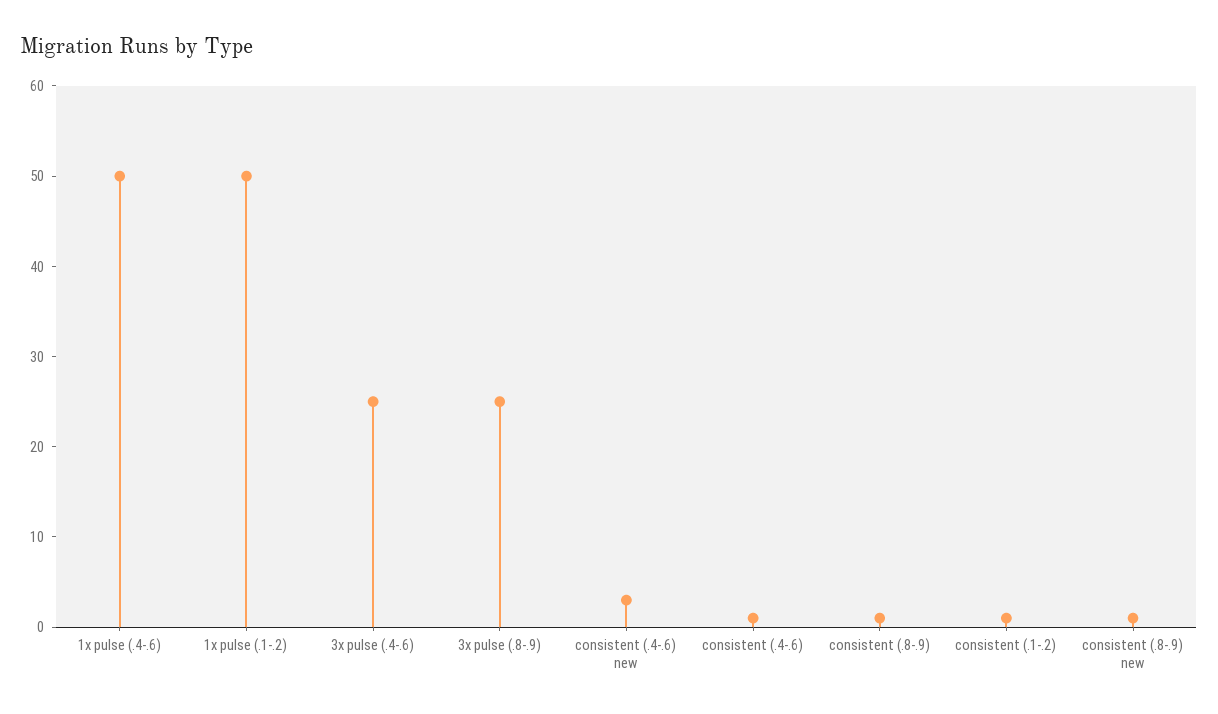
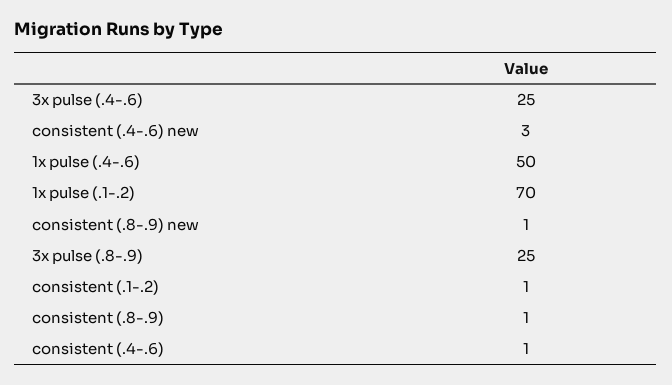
  {
    "1x pulse (.4-.6)": 50,
-   "1x pulse (.1-.2)": 50,
+   "1x pulse (.1-.2)": 70,
    "3x pulse (.4-.6)": 25,
    "3x pulse (.8-.9)": 25,
    "consistent (.4-.6) new": 3,
    "consistent (.4-.6)": 1,
    "consistent (.8-.9)": 1,
    "consistent (.1-.2)": 1,
    "consistent (.8-.9) new": 1
  }

